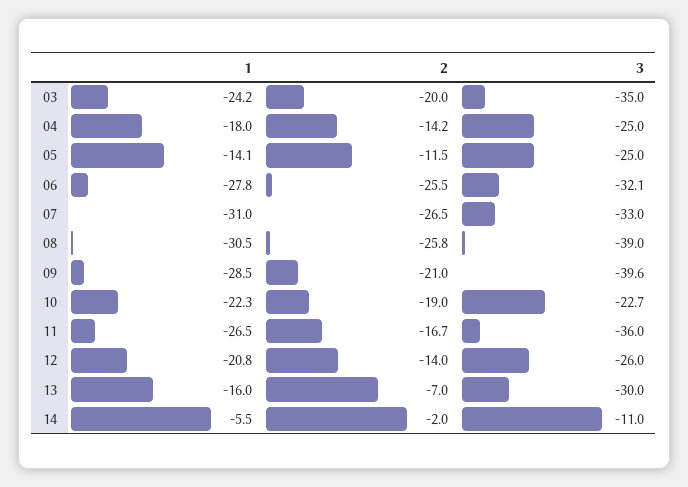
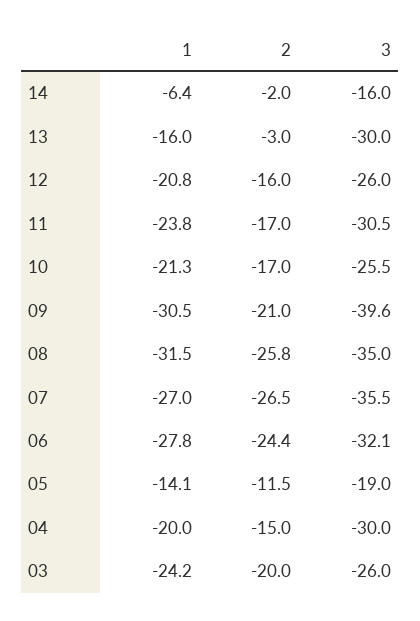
  {
    "1": {
      "03": -24.2,
-     "04": -18,
+     "04": -20,
      "05": -14.1,
      "06": -27.8,
-     "07": -31,
+     "07": -27,
-     "08": -30.5,
+     "08": -31.5,
-     "09": -28.5,
+     "09": -30.5,
-     "10": -22.3,
+     "10": -21.3,
-     "11": -26.5,
+     "11": -23.8,
      "12": -20.8,
      "13": -16,
-     "14": -5.5
+     "14": -6.4
    },
    "2": {
      "03": -20,
-     "04": -14.2,
+     "04": -15,
      "05": -11.5,
-     "06": -25.5,
+     "06": -24.4,
      "07": -26.5,
      "08": -25.8,
      "09": -21,
-     "10": -19,
+     "10": -17,
-     "11": -16.7,
+     "11": -17,
-     "12": -14,
+     "12": -16,
-     "13": -7,
+     "13": -3,
      "14": -2
    },
    "3": {
-     "03": -35,
+     "03": -26,
-     "04": -25,
+     "04": -30,
-     "05": -25,
+     "05": -19,
      "06": -32.1,
-     "07": -33,
+     "07": -35.5,
-     "08": -39,
+     "08": -35,
      "09": -39.6,
-     "10": -22.7,
+     "10": -25.5,
-     "11": -36,
+     "11": -30.5,
      "12": -26,
      "13": -30,
-     "14": -11
+     "14": -16
    }
  }

